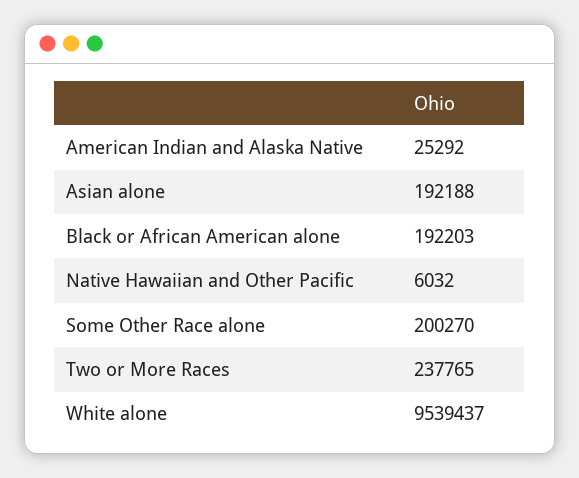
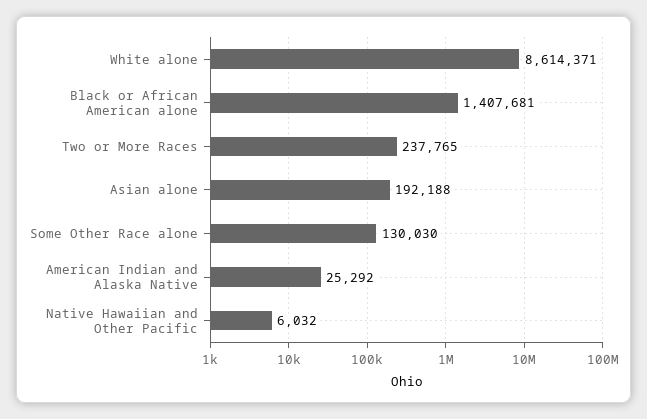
  {
    "American Indian and Alaska Native": 25292,
    "Asian alone": 192188,
-   "Black or African American alone": 192203,
+   "Black or African American alone": 1407681,
    "Native Hawaiian and Other Pacific": 6032,
-   "Some Other Race alone": 200270,
+   "Some Other Race alone": 130030,
    "Two or More Races": 237765,
-   "White alone": 9539437
+   "White alone": 8614371
  }

